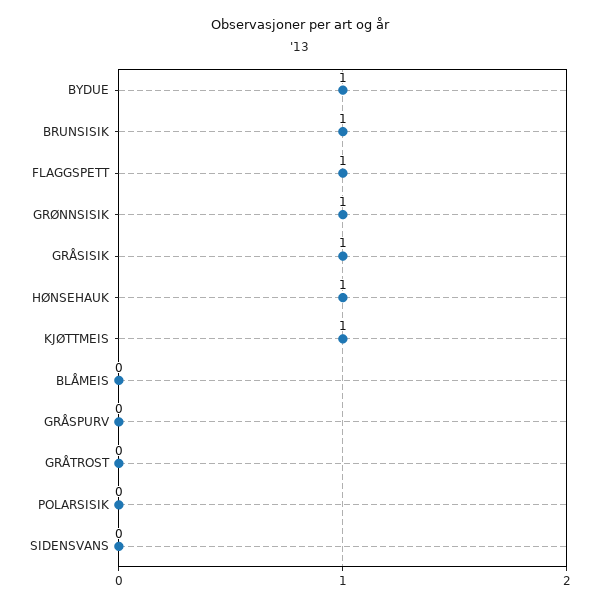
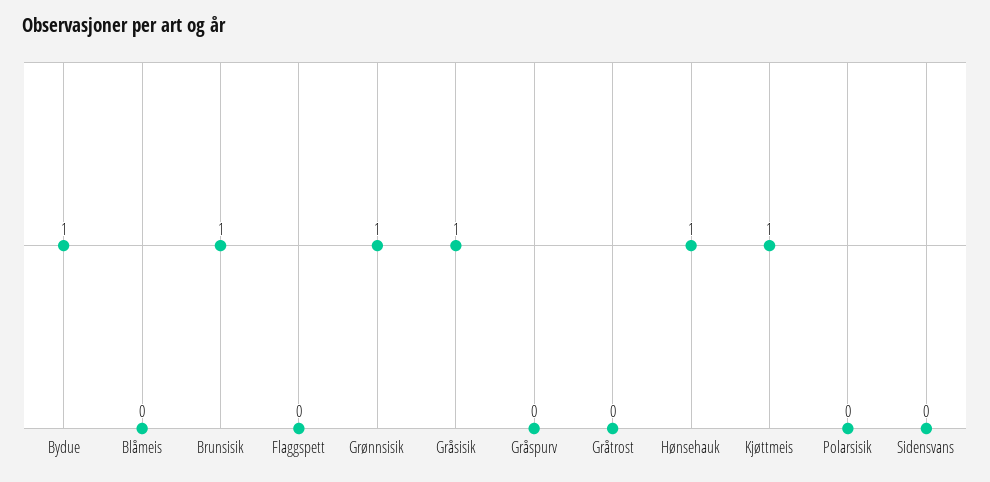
  {
    "BYDUE": 1,
    "BRUNSISIK": 1,
-   "FLAGGSPETT": 1,
+   "FLAGGSPETT": 0,
    "GRØNNSISIK": 1,
    "GRÅSISIK": 1,
    "HØNSEHAUK": 1,
    "KJØTTMEIS": 1,
    "BLÅMEIS": 0,
    "GRÅSPURV": 0,
    "GRÅTROST": 0,
    "POLARSISIK": 0,
    "SIDENSVANS": 0
  }

